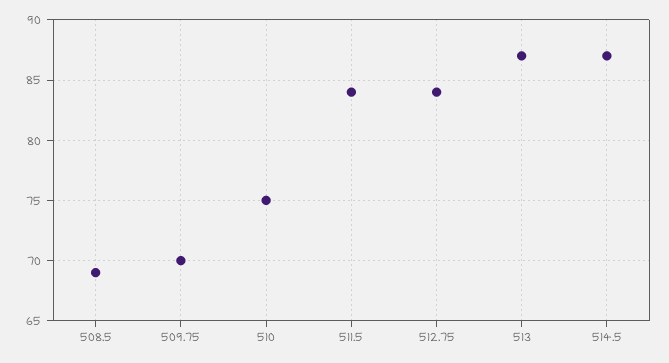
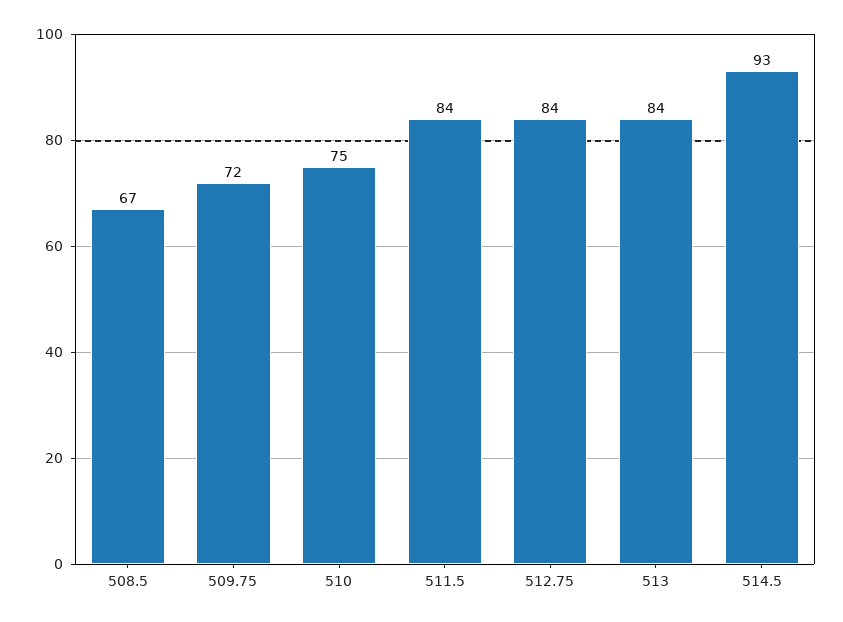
  {
-   "508.5": 69,
+   "508.5": 67,
-   "509.75": 70,
+   "509.75": 72,
    "510": 75,
    "511.5": 84,
    "512.75": 84,
-   "513": 87,
+   "513": 84,
-   "514.5": 87
+   "514.5": 93
  }

